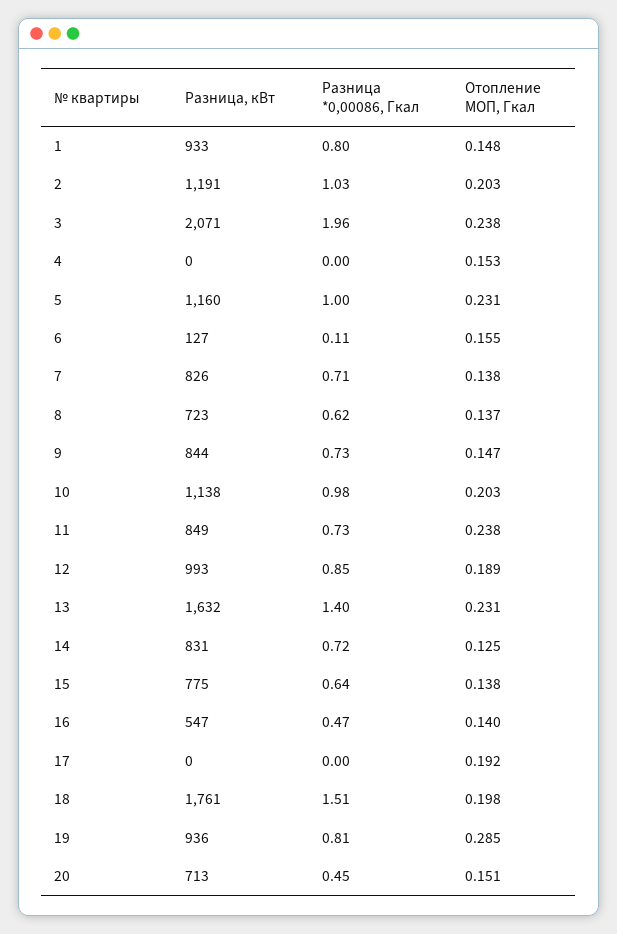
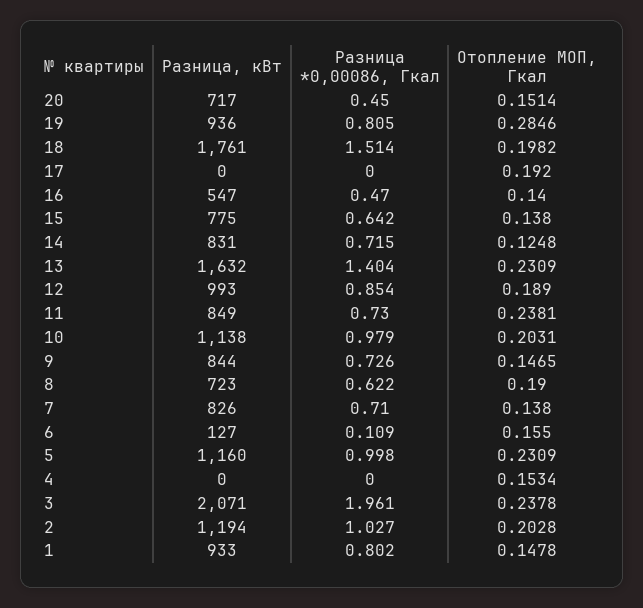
  {
    "Разница, кВт": {
      "1": 933,
-     "2": 1191,
+     "2": 1194,
      "3": 2071,
      "4": 0,
      "5": 1160,
      "6": 127,
      "7": 826,
      "8": 723,
      "9": 844,
      "10": 1138,
      "11": 849,
      "12": 993,
      "13": 1632,
      "14": 831,
      "15": 775,
      "16": 547,
      "17": 0,
      "18": 1761,
      "19": 936,
-     "20": 713
+     "20": 717
    },
    "Разница *0,00086, Гкал": {
      "1": 0.802,
      "2": 1.027,
      "3": 1.961,
      "4": 0,
      "5": 0.998,
      "6": 0.109,
      "7": 0.71,
      "8": 0.622,
      "9": 0.726,
      "10": 0.979,
      "11": 0.73,
      "12": 0.854,
      "13": 1.404,
      "14": 0.715,
      "15": 0.642,
      "16": 0.47,
      "17": 0,
      "18": 1.514,
      "19": 0.805,
      "20": 0.45
    },
    "Отопление МОП, Гкал": {
      "1": 0.1478,
      "2": 0.2028,
      "3": 0.2378,
      "4": 0.1534,
      "5": 0.2309,
      "6": 0.155,
      "7": 0.138,
-     "8": 0.137,
+     "8": 0.19,
      "9": 0.1465,
      "10": 0.2031,
      "11": 0.2381,
      "12": 0.189,
      "13": 0.2309,
      "14": 0.1248,
      "15": 0.138,
      "16": 0.14,
      "17": 0.192,
      "18": 0.1982,
      "19": 0.2846,
      "20": 0.1514
    }
  }

